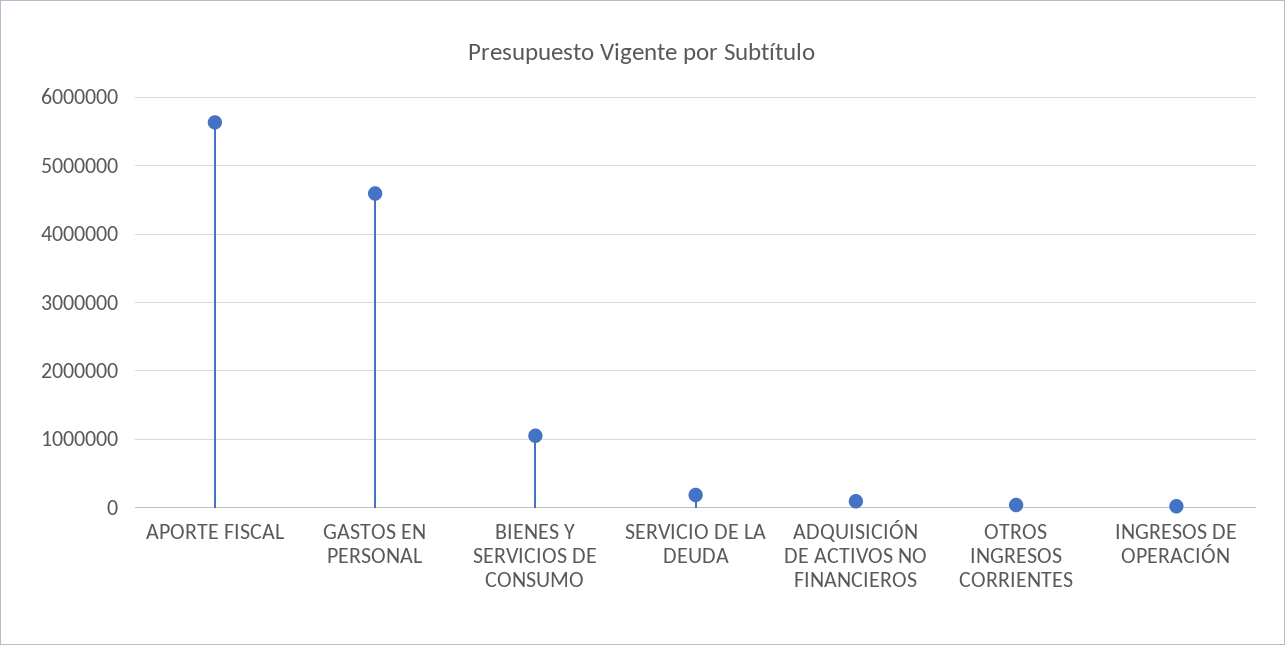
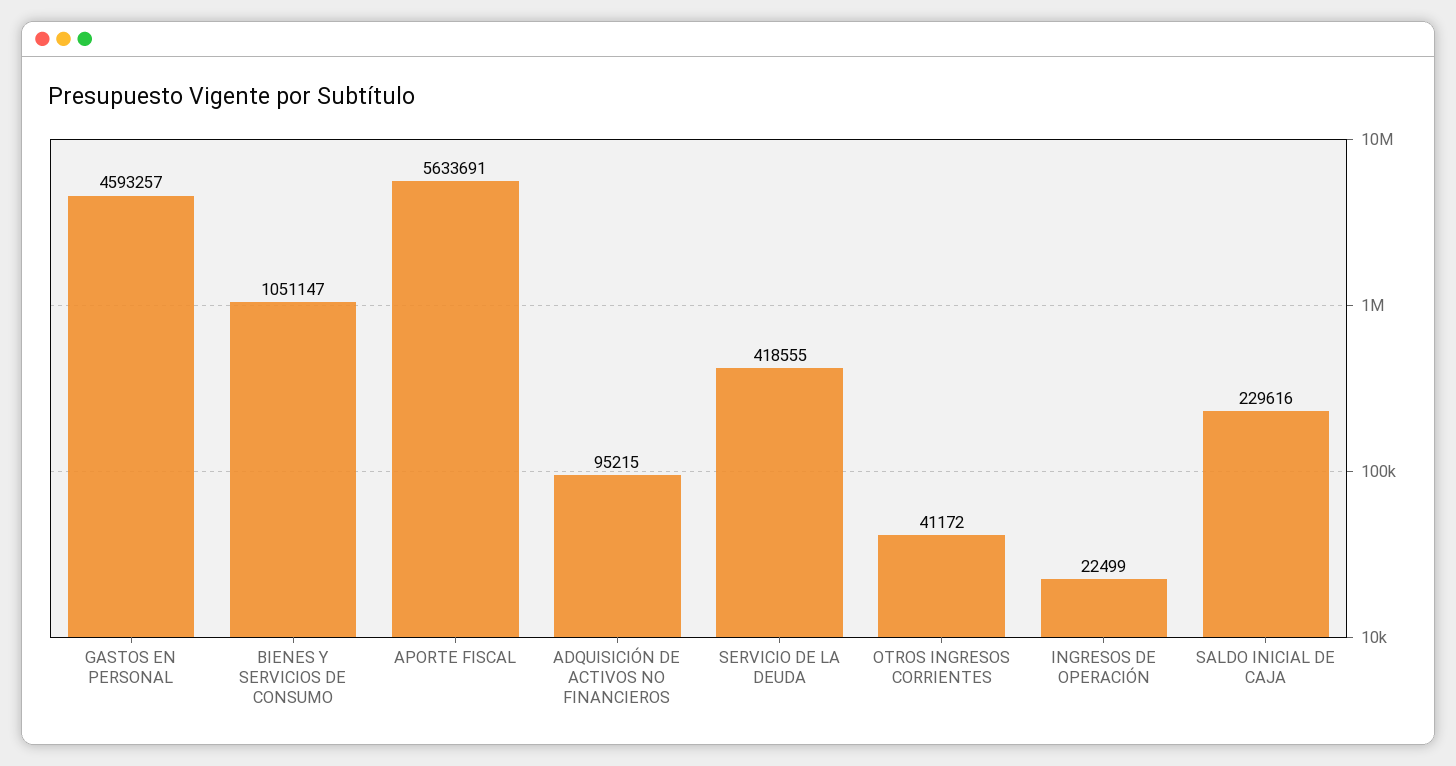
  {
    "APORTE FISCAL": 5633691,
    "GASTOS EN PERSONAL": 4593257,
    "BIENES Y SERVICIOS DE CONSUMO": 1051147,
-   "SERVICIO DE LA DEUDA": 200000,
+   "SERVICIO DE LA DEUDA": 418555,
    "ADQUISICIÓN DE ACTIVOS NO FINANCIEROS": 95215,
    "OTROS INGRESOS CORRIENTES": 41172,
-   "INGRESOS DE OPERACIÓN": 22499
+   "INGRESOS DE OPERACIÓN": 22499,
+   "SALDO INICIAL DE CAJA": 229616
  }

